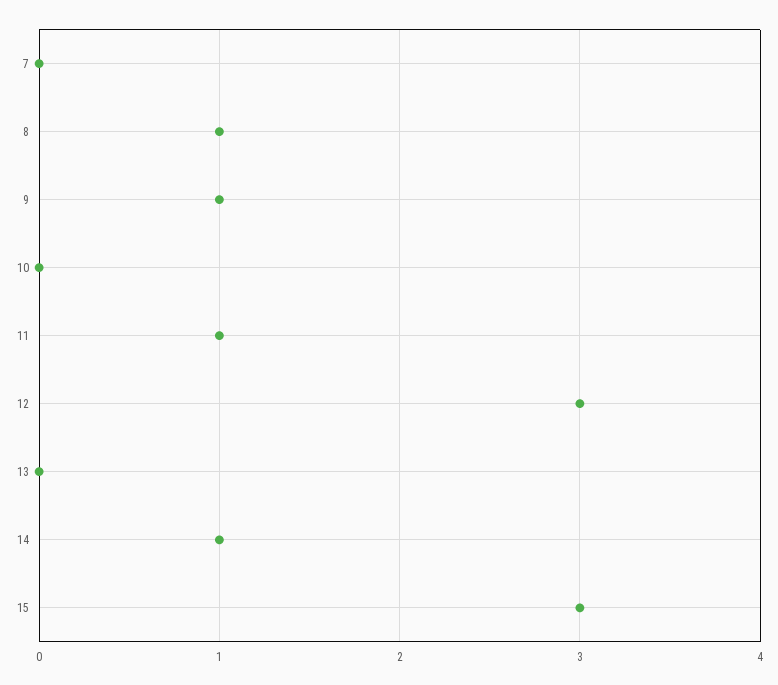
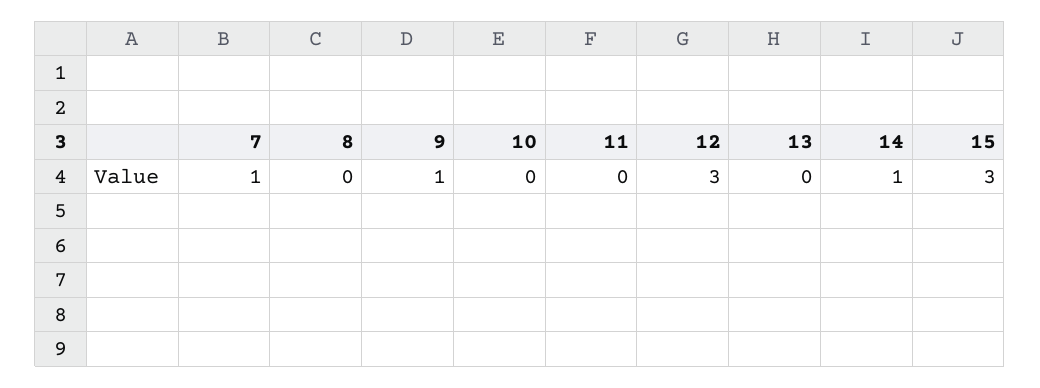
  {
-   "7": 0,
+   "7": 1,
-   "8": 1,
+   "8": 0,
    "9": 1,
    "10": 0,
-   "11": 1,
+   "11": 0,
    "12": 3,
    "13": 0,
    "14": 1,
    "15": 3
  }

